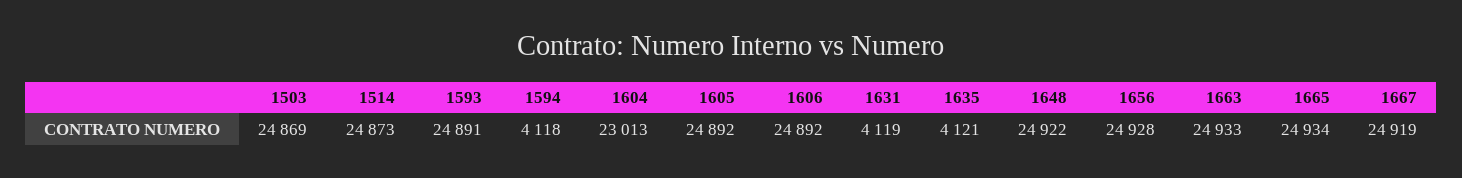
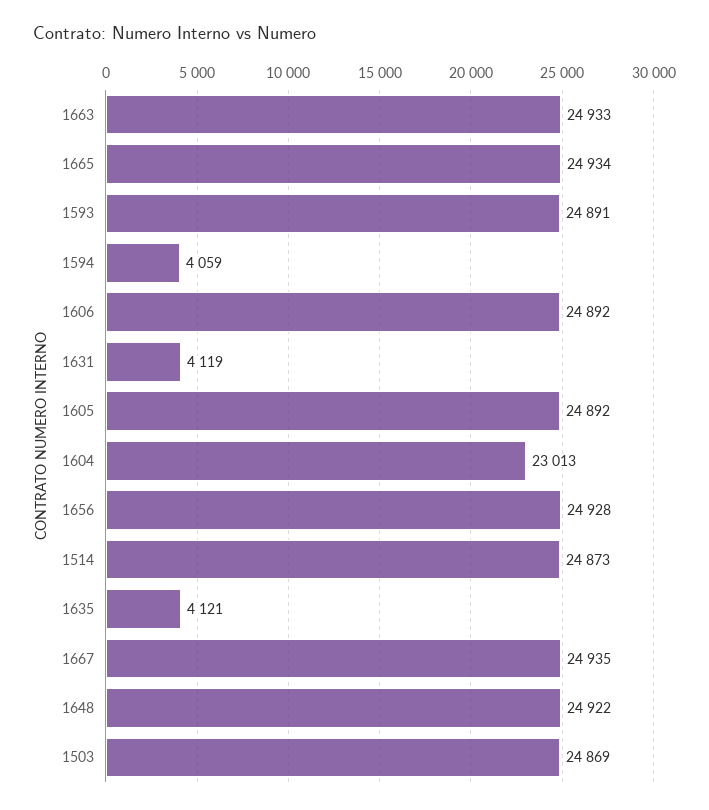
  {
    "1503": 24869,
    "1514": 24873,
    "1593": 24891,
-   "1594": 4118,
+   "1594": 4059,
    "1604": 23013,
    "1605": 24892,
    "1606": 24892,
    "1631": 4119,
    "1635": 4121,
    "1648": 24922,
    "1656": 24928,
    "1663": 24933,
    "1665": 24934,
-   "1667": 24919
+   "1667": 24935
  }

